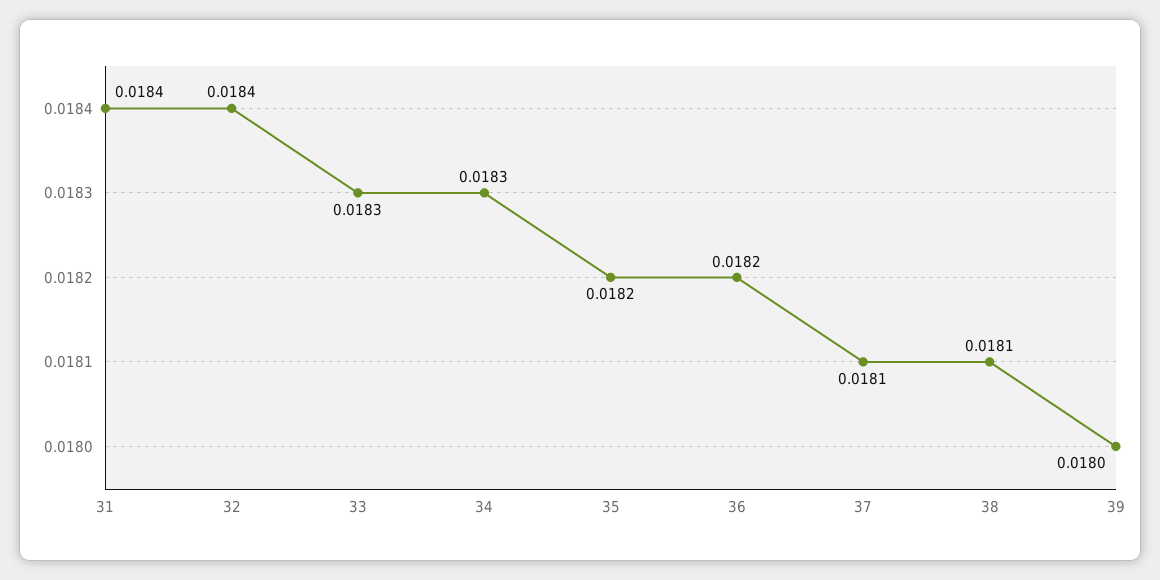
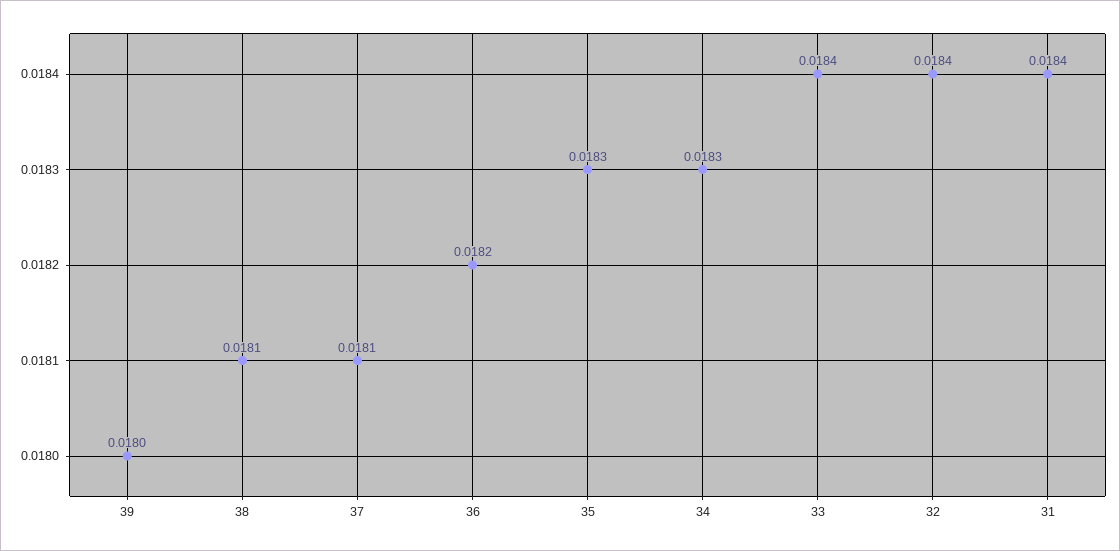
  {
    "31": 0.0184,
    "32": 0.0184,
-   "33": 0.0183,
+   "33": 0.0184,
    "34": 0.0183,
-   "35": 0.0182,
+   "35": 0.0183,
    "36": 0.0182,
    "37": 0.0181,
    "38": 0.0181,
    "39": 0.018
  }

